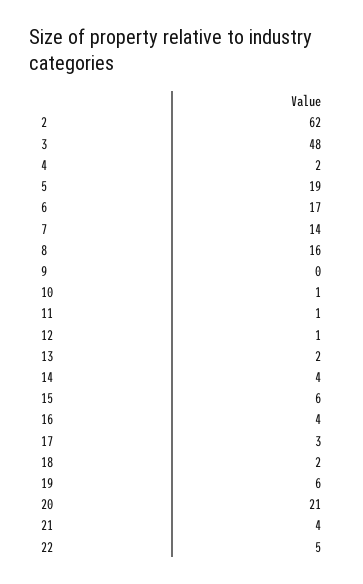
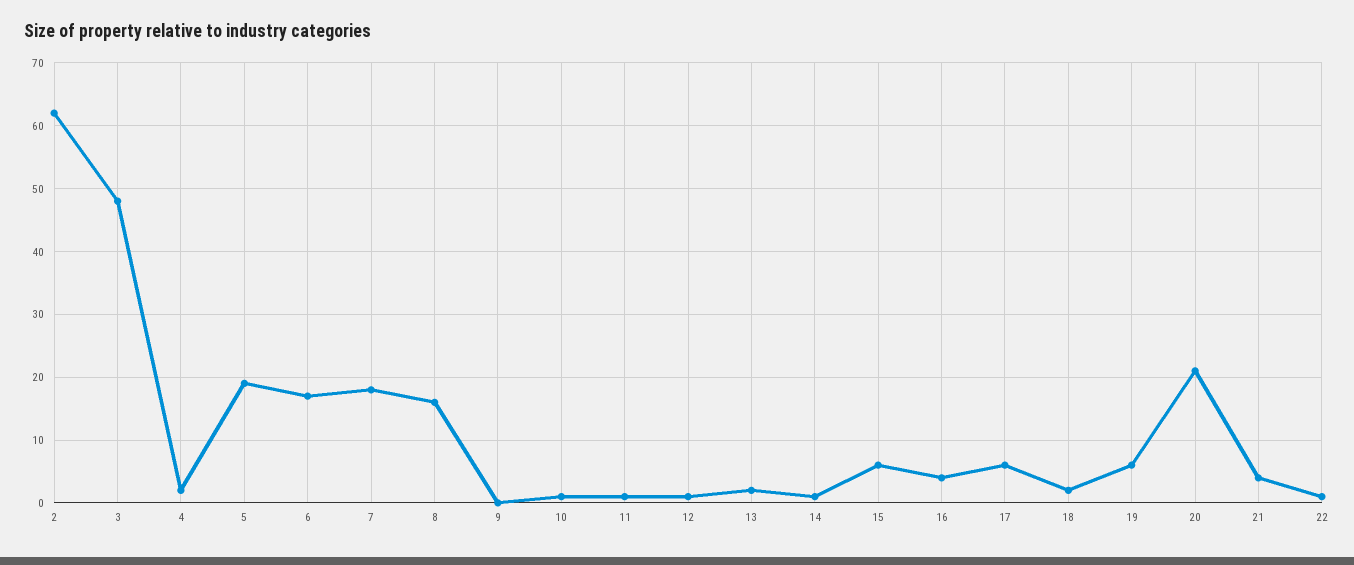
  {
    "2": 62,
    "3": 48,
    "4": 2,
    "5": 19,
    "6": 17,
-   "7": 14,
+   "7": 18,
    "8": 16,
    "9": 0,
    "10": 1,
    "11": 1,
    "12": 1,
    "13": 2,
-   "14": 4,
+   "14": 1,
    "15": 6,
    "16": 4,
-   "17": 3,
+   "17": 6,
    "18": 2,
    "19": 6,
    "20": 21,
    "21": 4,
-   "22": 5
+   "22": 1
  }

